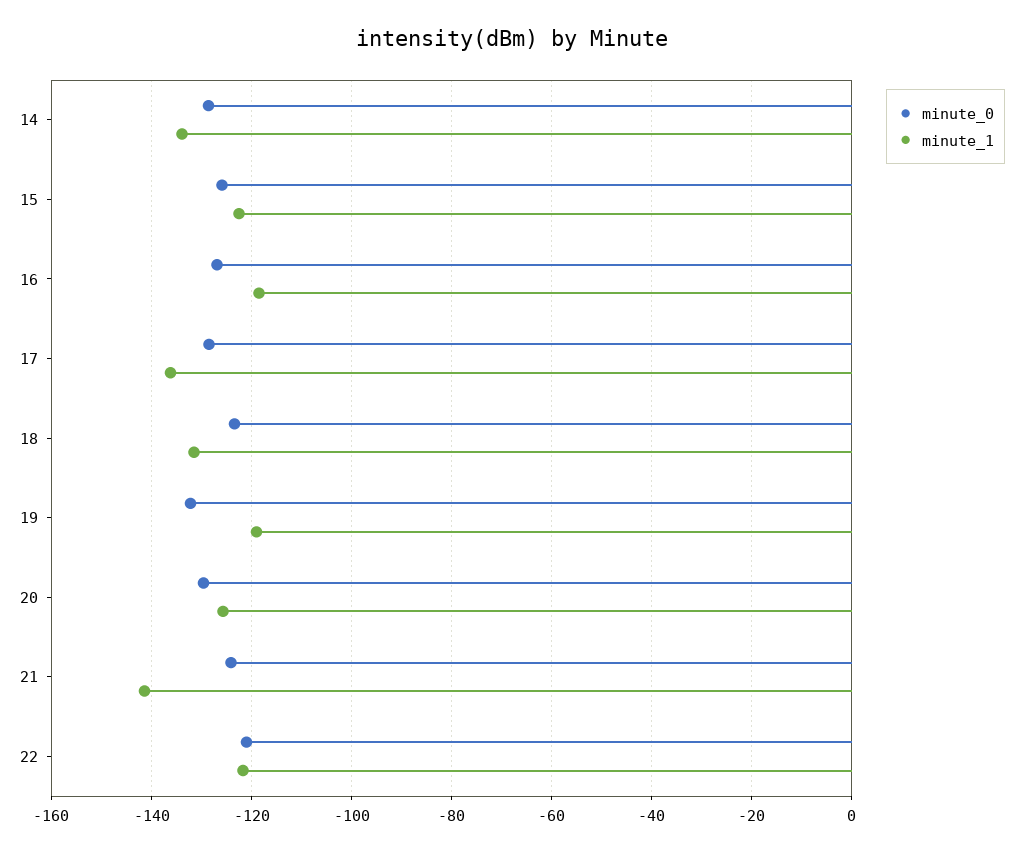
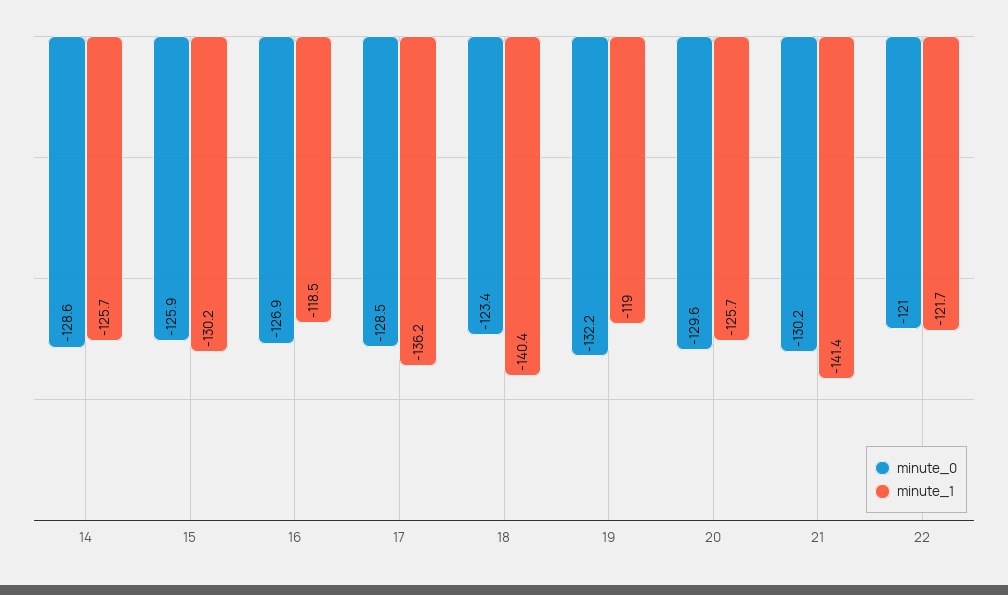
  {
    "minute_0": {
      "14": -128.6,
      "15": -125.9,
      "16": -126.9,
      "17": -128.5,
      "18": -123.4,
      "19": -132.2,
      "20": -129.6,
-     "21": -124,
+     "21": -130.2,
      "22": -121
    },
    "minute_1": {
-     "14": -134,
+     "14": -125.7,
-     "15": -122,
+     "15": -130.2,
      "16": -118.5,
      "17": -136.2,
-     "18": -132,
+     "18": -140.4,
      "19": -119,
      "20": -125.7,
      "21": -141.4,
      "22": -121.7
    }
  }

